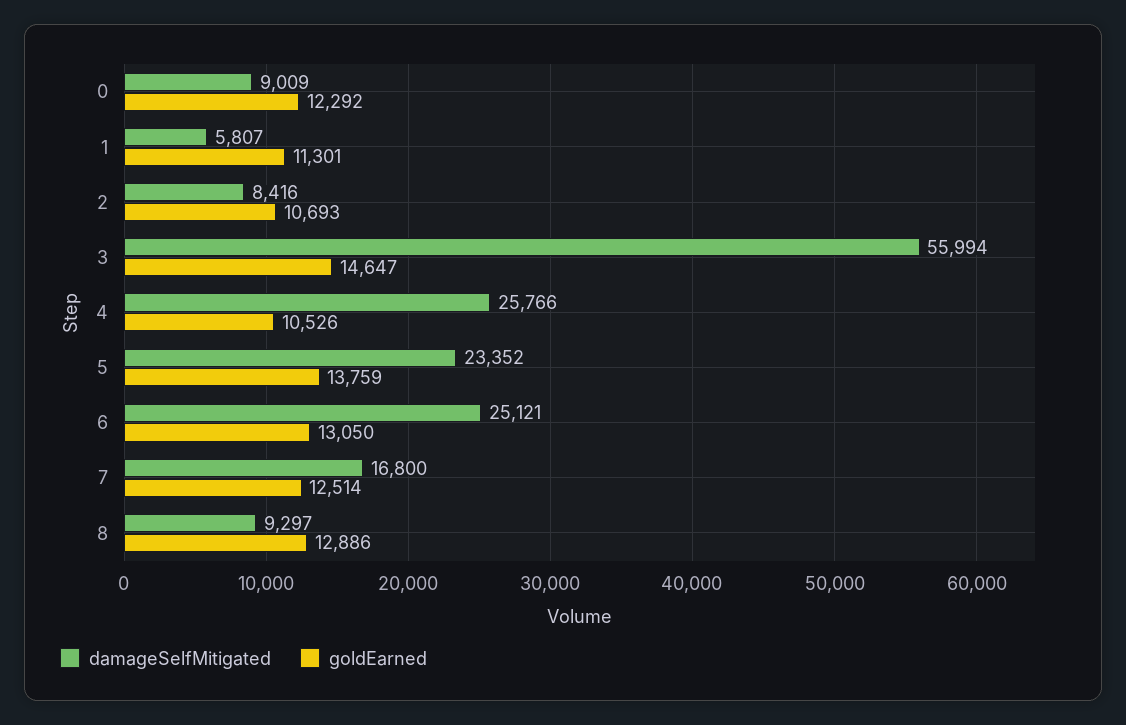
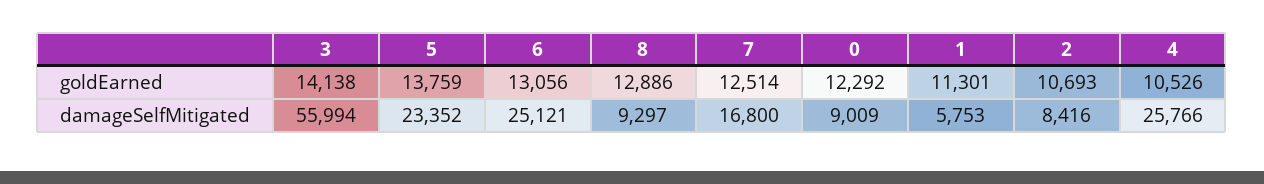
  {
    "damageSelfMitigated": {
      "0": 9009,
-     "1": 5807,
+     "1": 5753,
      "2": 8416,
      "3": 55994,
      "4": 25766,
      "5": 23352,
      "6": 25121,
      "7": 16800,
      "8": 9297
    },
    "goldEarned": {
      "0": 12292,
      "1": 11301,
      "2": 10693,
-     "3": 14647,
+     "3": 14138,
      "4": 10526,
      "5": 13759,
-     "6": 13050,
+     "6": 13056,
      "7": 12514,
      "8": 12886
    }
  }

